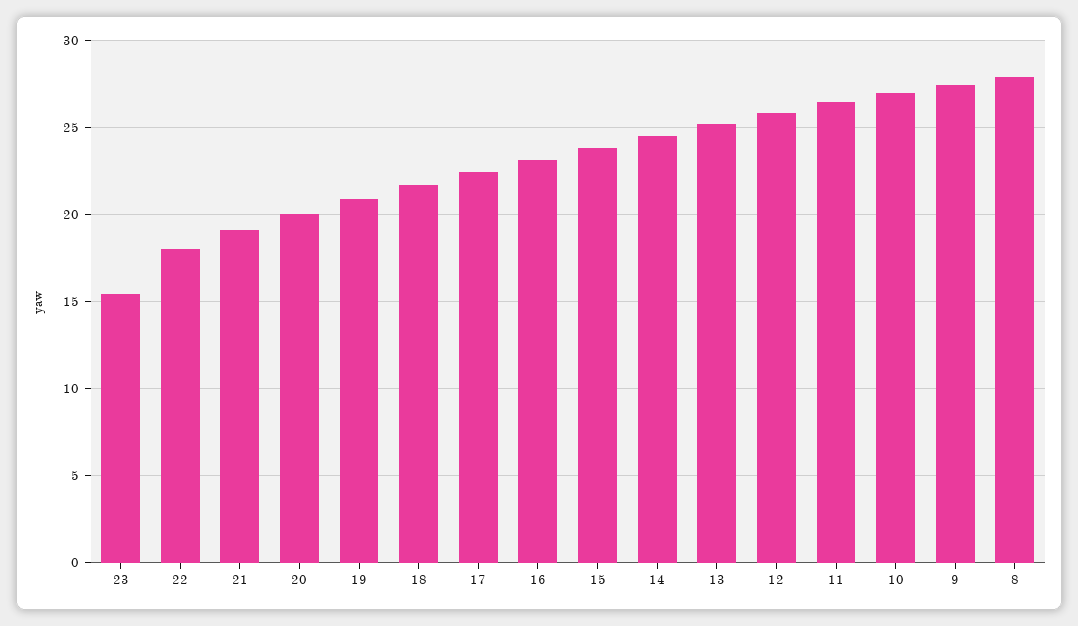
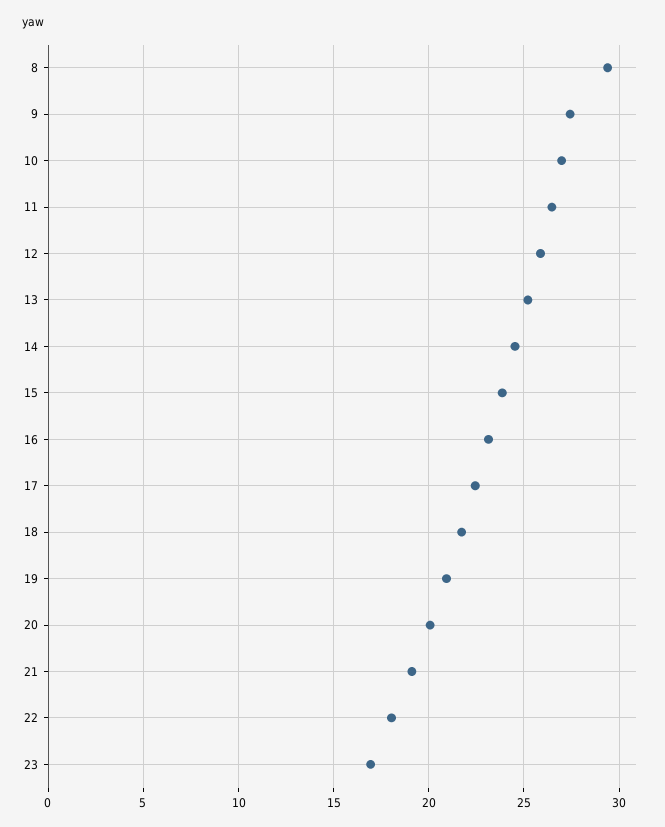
  {
-   "23": 15.5,
+   "23": 17,
    "22": 18,
    "21": 19,
    "20": 20,
    "19": 21,
    "18": 21.5,
    "17": 22.5,
    "16": 23,
    "15": 24,
    "14": 24.5,
    "13": 25,
    "12": 26,
    "11": 26.5,
    "10": 27,
    "9": 27.5,
-   "8": 28
+   "8": 29.5
  }

